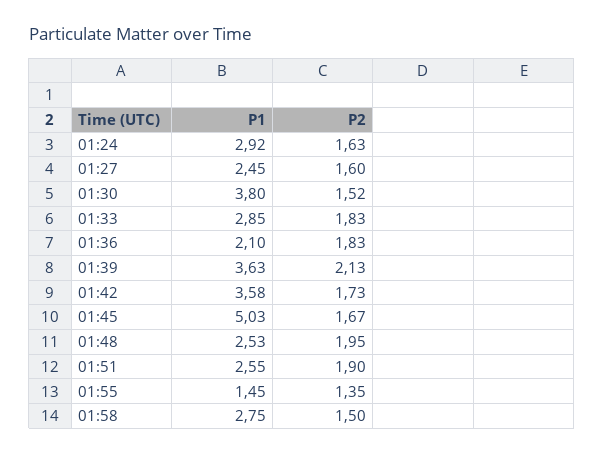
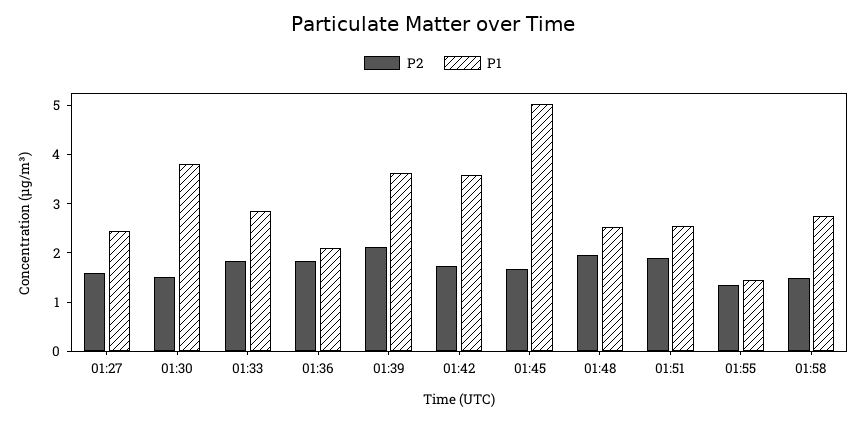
  {
    "P1": {
-     "01:24": 2.92,
      "01:27": 2.45,
      "01:30": 3.8,
      "01:33": 2.85,
      "01:36": 2.1,
      "01:39": 3.63,
      "01:42": 3.58,
      "01:45": 5.03,
      "01:48": 2.53,
      "01:51": 2.55,
      "01:55": 1.45,
      "01:58": 2.75
    },
    "P2": {
-     "01:24": 1.63,
      "01:27": 1.6,
      "01:30": 1.52,
      "01:33": 1.83,
      "01:36": 1.83,
      "01:39": 2.13,
      "01:42": 1.73,
      "01:45": 1.67,
      "01:48": 1.95,
      "01:51": 1.9,
      "01:55": 1.35,
      "01:58": 1.5
    }
  }

